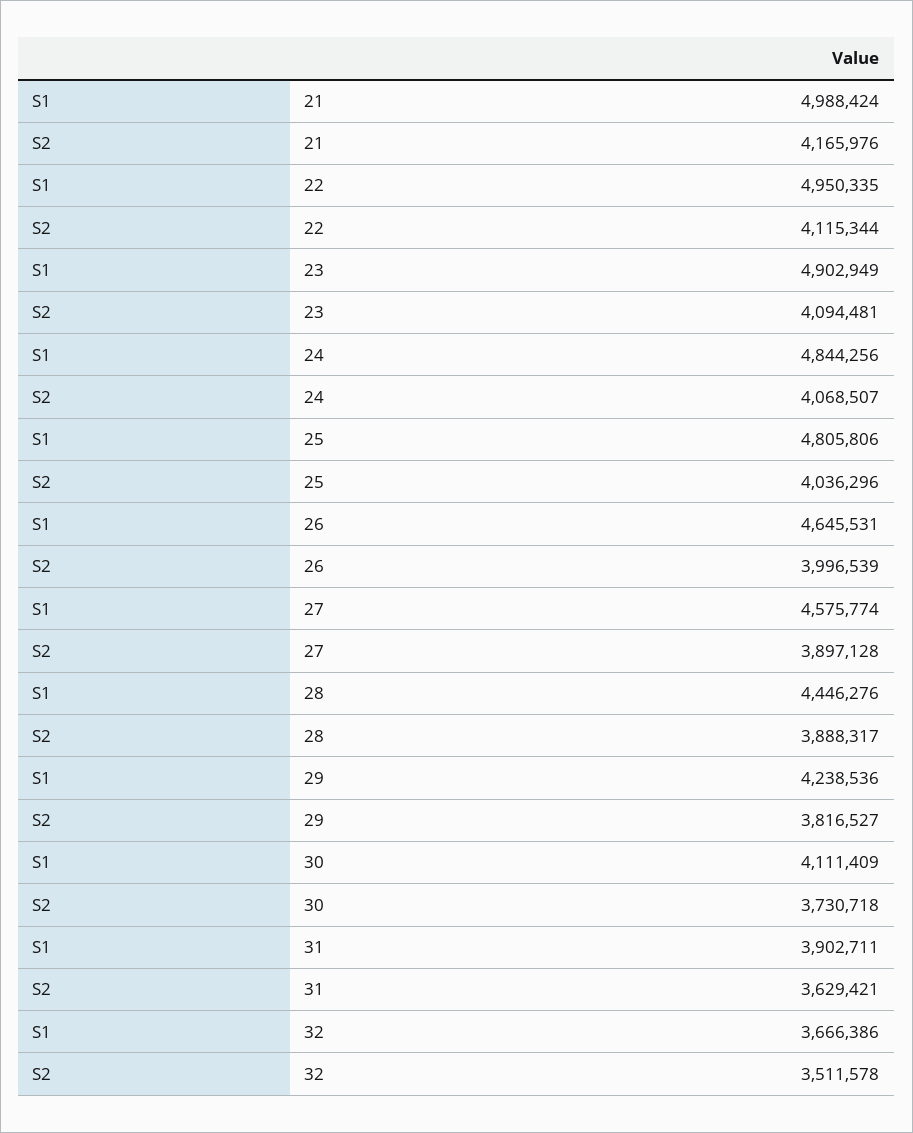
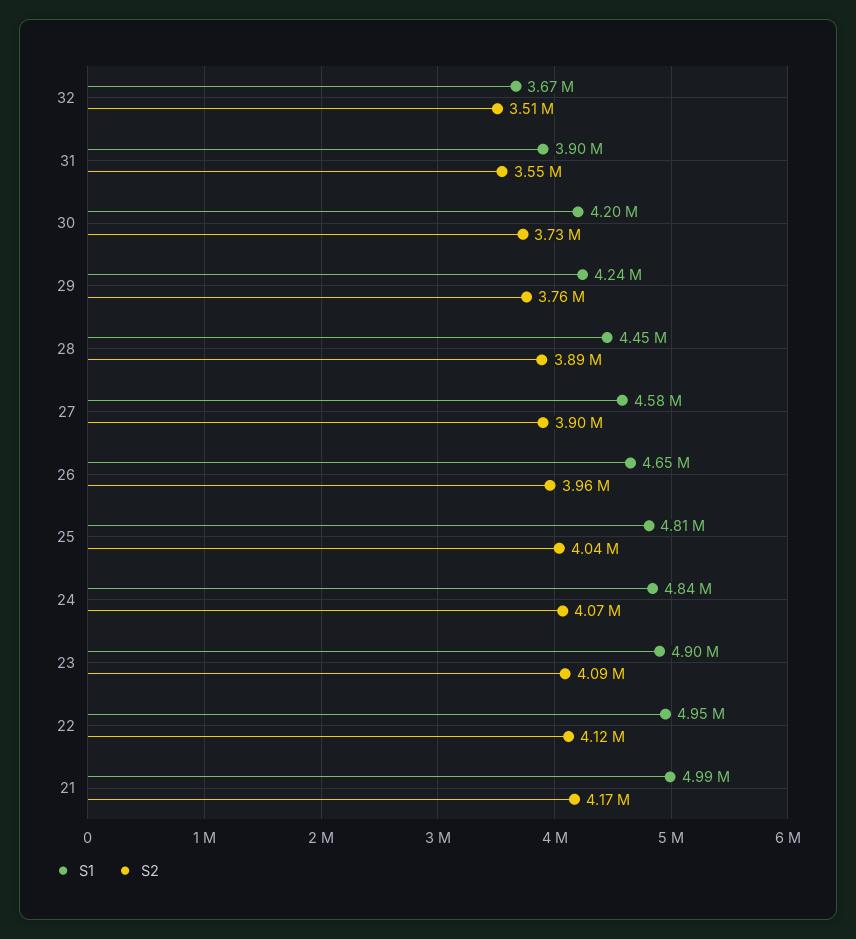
  {
    "S1": {
      "21": 4988424,
      "22": 4950335,
      "23": 4902949,
      "24": 4844256,
      "25": 4805806,
      "26": 4645531,
      "27": 4575774,
      "28": 4446276,
      "29": 4238536,
-     "30": 4111409,
+     "30": 4200000,
      "31": 3902711,
      "32": 3666386
    },
    "S2": {
      "21": 4165976,
      "22": 4115344,
      "23": 4094481,
      "24": 4068507,
      "25": 4036296,
-     "26": 3996539,
+     "26": 3960000,
      "27": 3897128,
      "28": 3888317,
-     "29": 3816527,
+     "29": 3760000,
      "30": 3730718,
-     "31": 3629421,
+     "31": 3550000,
      "32": 3511578
    }
  }

